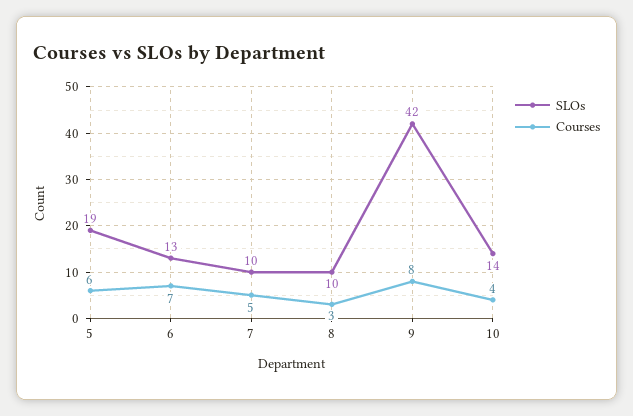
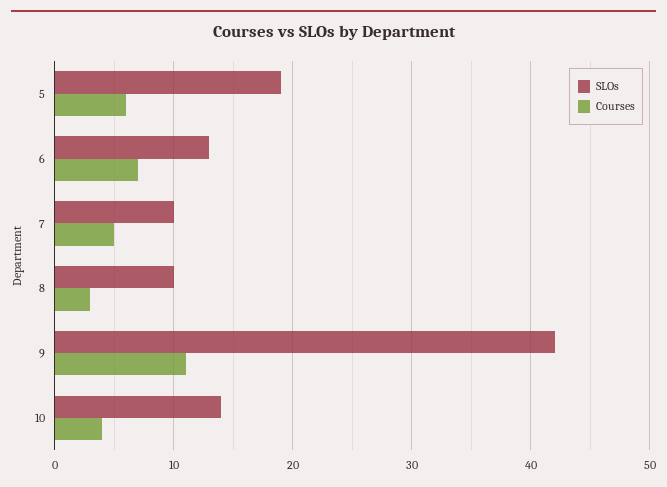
  {
    "SLOs": {
      "5": 19,
      "6": 13,
      "7": 10,
      "8": 10,
      "9": 42,
      "10": 14
    },
    "Courses": {
      "5": 6,
      "6": 7,
      "7": 5,
      "8": 3,
-     "9": 8,
+     "9": 11,
      "10": 4
    }
  }

